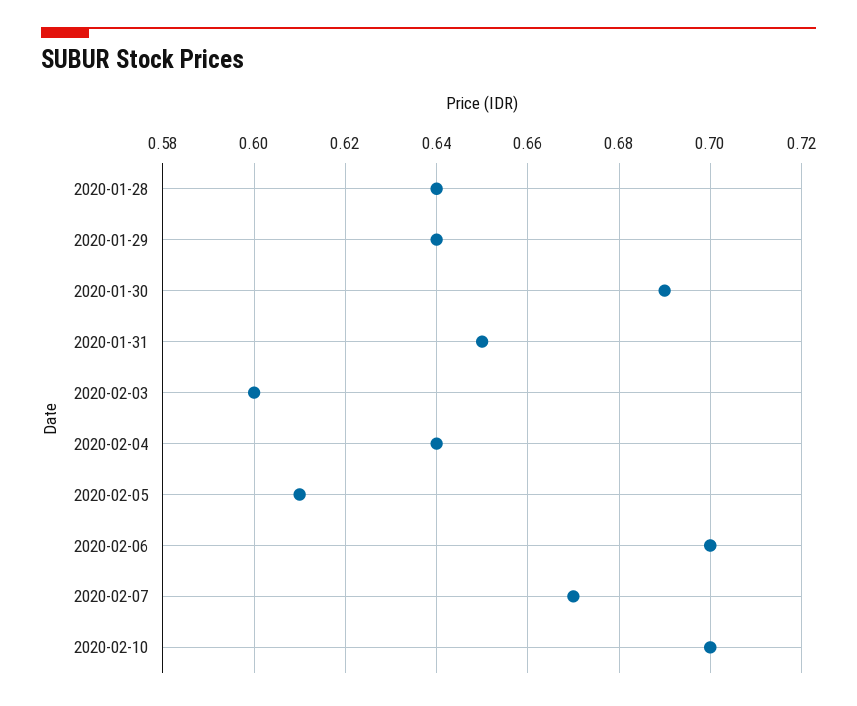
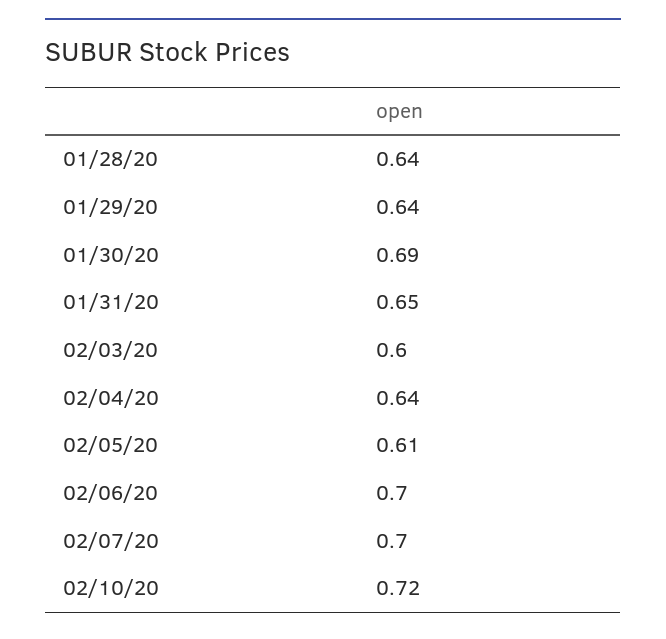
  {
    "2020-01-28": 0.64,
    "2020-01-29": 0.64,
    "2020-01-30": 0.69,
    "2020-01-31": 0.65,
    "2020-02-03": 0.6,
    "2020-02-04": 0.64,
    "2020-02-05": 0.61,
    "2020-02-06": 0.7,
-   "2020-02-07": 0.67,
+   "2020-02-07": 0.7,
-   "2020-02-10": 0.7
+   "2020-02-10": 0.72
  }

